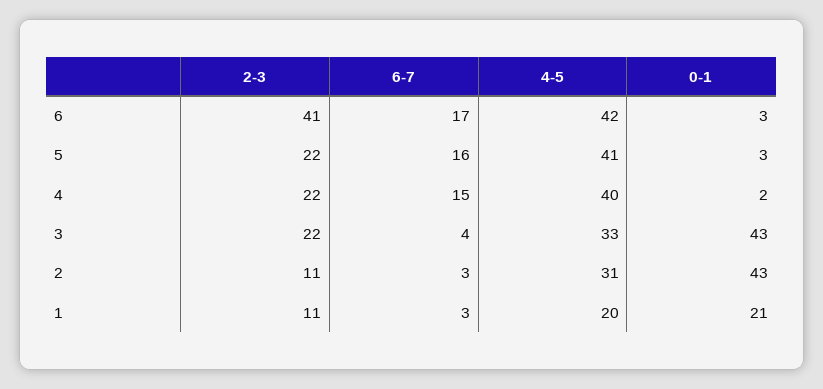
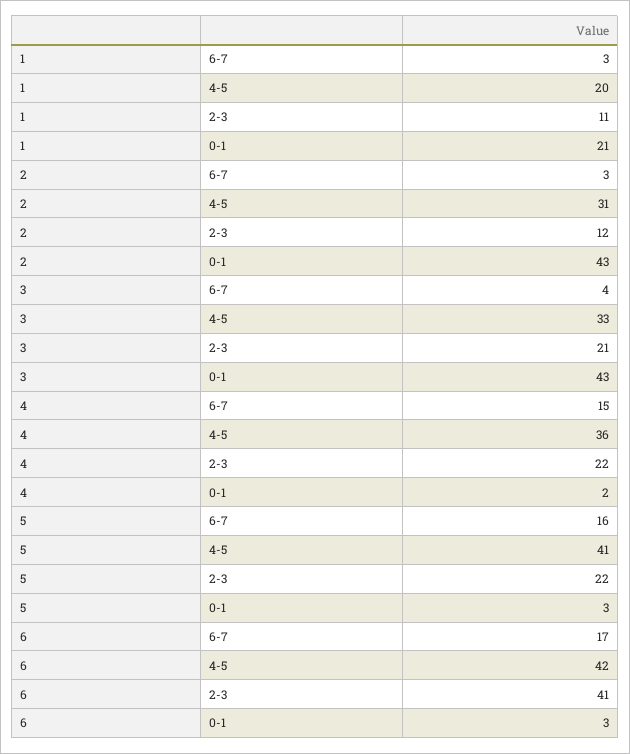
  {
    "2-3": {
      "6": 41,
      "5": 22,
      "4": 22,
-     "3": 22,
+     "3": 21,
-     "2": 11,
+     "2": 12,
      "1": 11
    },
    "6-7": {
      "6": 17,
      "5": 16,
      "4": 15,
      "3": 4,
      "2": 3,
      "1": 3
    },
    "4-5": {
      "6": 42,
      "5": 41,
-     "4": 40,
+     "4": 36,
      "3": 33,
      "2": 31,
      "1": 20
    },
    "0-1": {
      "6": 3,
      "5": 3,
      "4": 2,
      "3": 43,
      "2": 43,
      "1": 21
    }
  }

